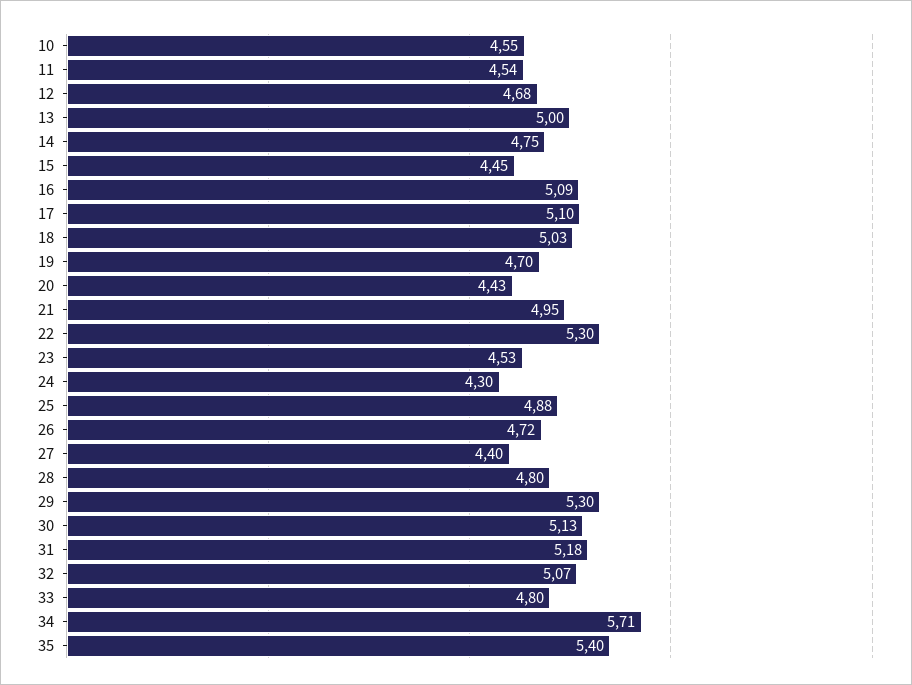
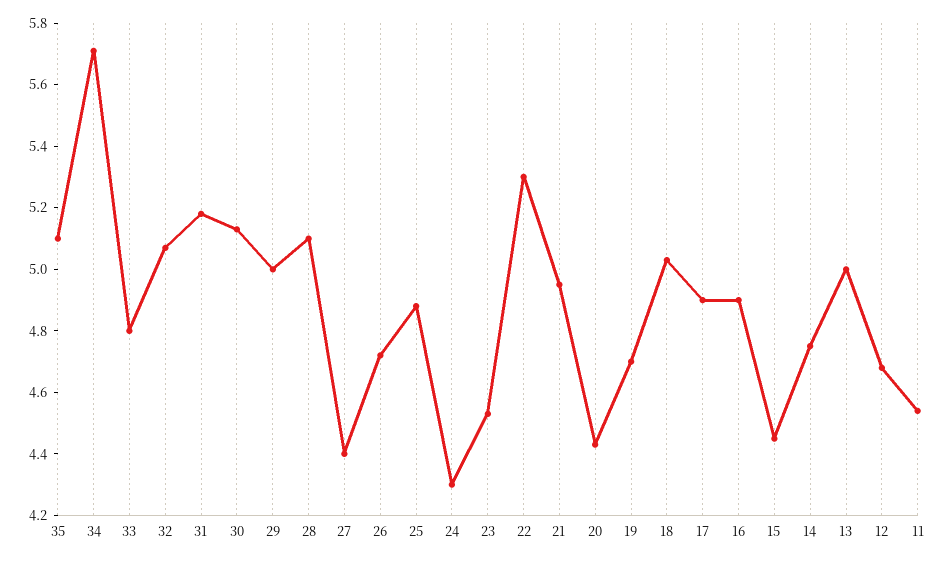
  {
-   "10": 4.55,
    "11": 4.54,
    "12": 4.68,
    "13": 5,
    "14": 4.75,
    "15": 4.45,
-   "16": 5.09,
+   "16": 4.9,
-   "17": 5.1,
+   "17": 4.9,
    "18": 5.03,
    "19": 4.7,
    "20": 4.43,
    "21": 4.95,
    "22": 5.3,
    "23": 4.53,
    "24": 4.3,
    "25": 4.88,
    "26": 4.72,
    "27": 4.4,
-   "28": 4.8,
+   "28": 5.1,
-   "29": 5.3,
+   "29": 5,
    "30": 5.13,
    "31": 5.18,
    "32": 5.07,
    "33": 4.8,
    "34": 5.71,
-   "35": 5.4
+   "35": 5.1
  }

